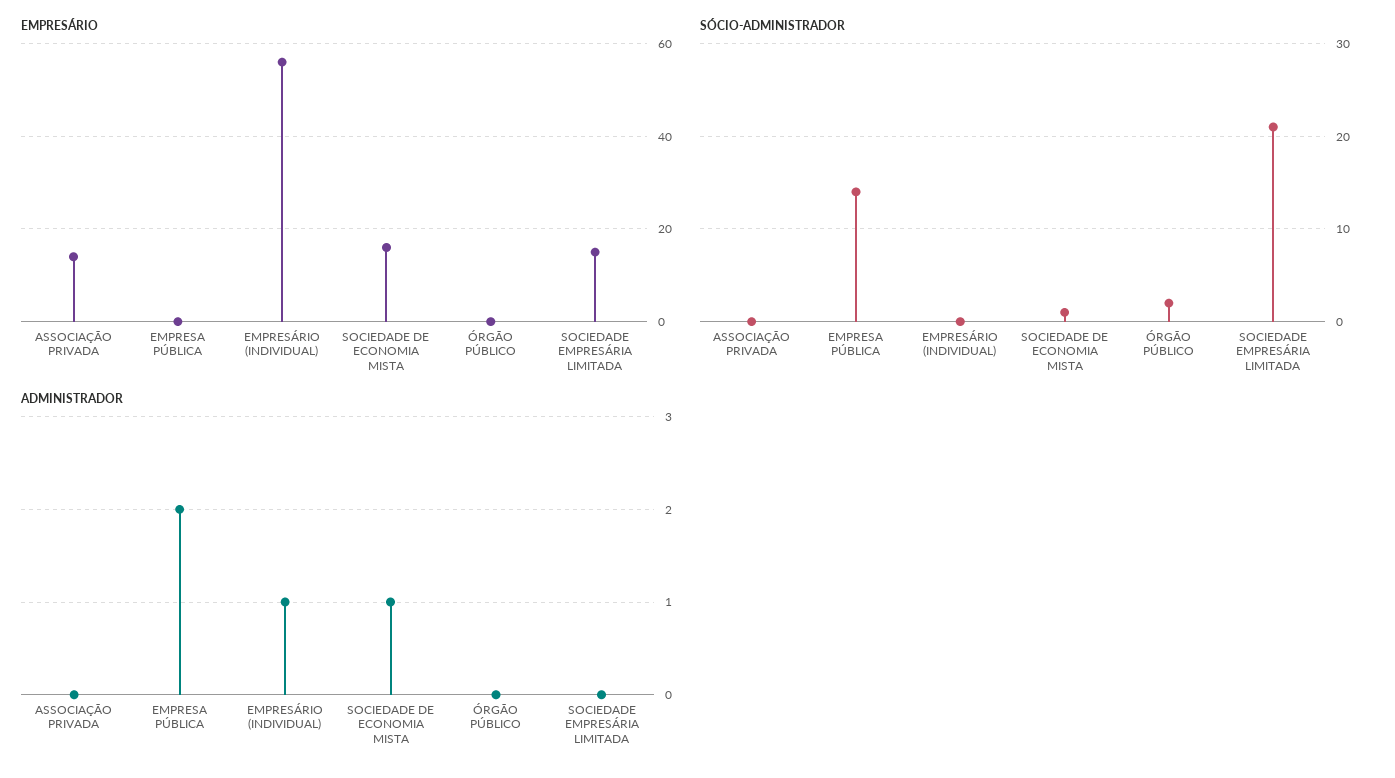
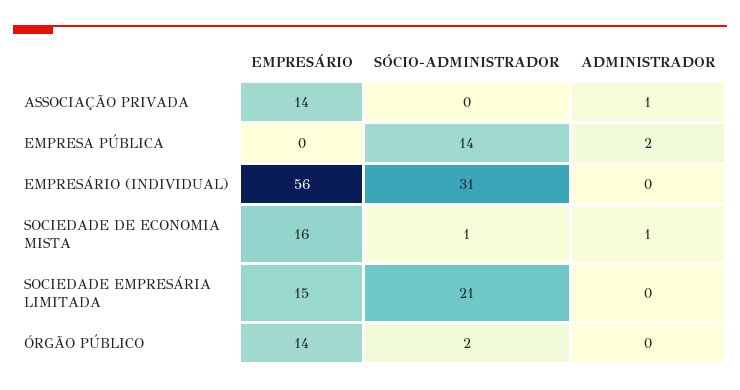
  {
    "EMPRESÁRIO": {
      "ASSOCIAÇÃO PRIVADA": 14,
      "EMPRESA PÚBLICA": 0,
      "EMPRESÁRIO (INDIVIDUAL)": 56,
      "SOCIEDADE DE ECONOMIA MISTA": 16,
-     "ÓRGÃO PÚBLICO": 0,
+     "ÓRGÃO PÚBLICO": 14,
      "SOCIEDADE EMPRESÁRIA LIMITADA": 15
    },
    "SÓCIO-ADMINISTRADOR": {
      "ASSOCIAÇÃO PRIVADA": 0,
      "EMPRESA PÚBLICA": 14,
-     "EMPRESÁRIO (INDIVIDUAL)": 0,
+     "EMPRESÁRIO (INDIVIDUAL)": 31,
      "SOCIEDADE DE ECONOMIA MISTA": 1,
      "ÓRGÃO PÚBLICO": 2,
      "SOCIEDADE EMPRESÁRIA LIMITADA": 21
    },
    "ADMINISTRADOR": {
-     "ASSOCIAÇÃO PRIVADA": 0,
+     "ASSOCIAÇÃO PRIVADA": 1,
      "EMPRESA PÚBLICA": 2,
-     "EMPRESÁRIO (INDIVIDUAL)": 1,
+     "EMPRESÁRIO (INDIVIDUAL)": 0,
      "SOCIEDADE DE ECONOMIA MISTA": 1,
      "ÓRGÃO PÚBLICO": 0,
      "SOCIEDADE EMPRESÁRIA LIMITADA": 0
    }
  }

